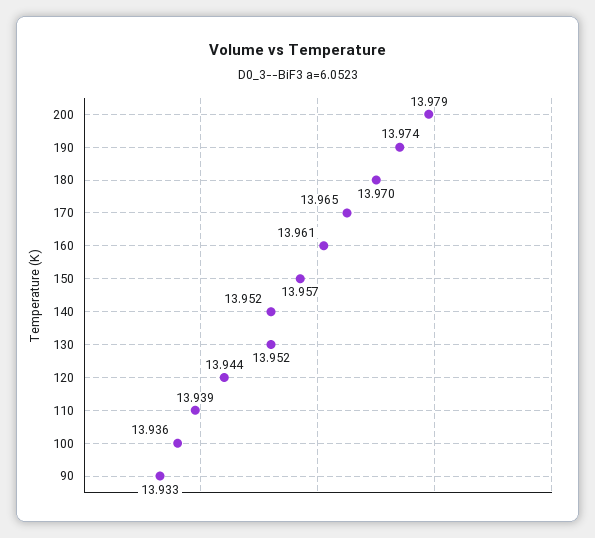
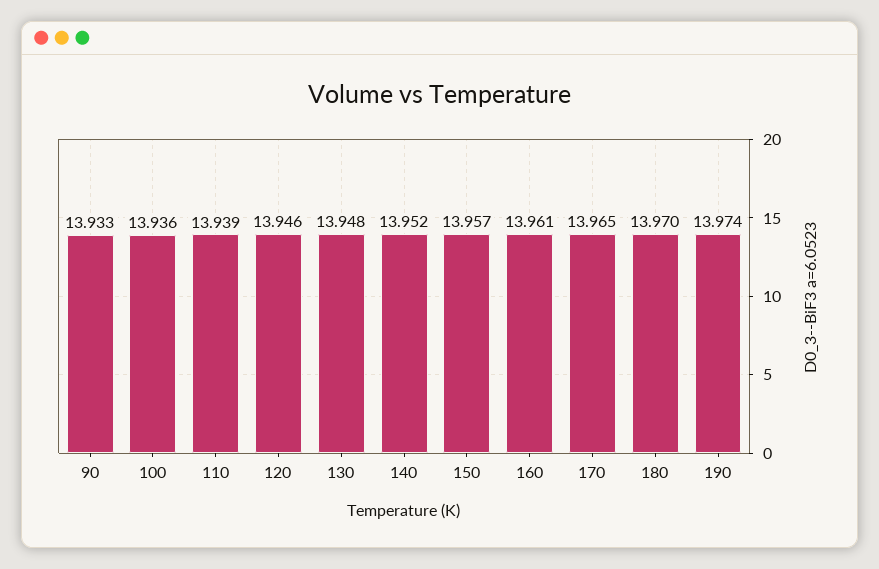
  {
-   "200": 13.979,
    "190": 13.974,
    "180": 13.97,
    "170": 13.965,
    "160": 13.961,
    "150": 13.957,
    "140": 13.952,
-   "130": 13.952,
+   "130": 13.948,
-   "120": 13.944,
+   "120": 13.946,
    "110": 13.939,
    "100": 13.936,
    "90": 13.933
  }

